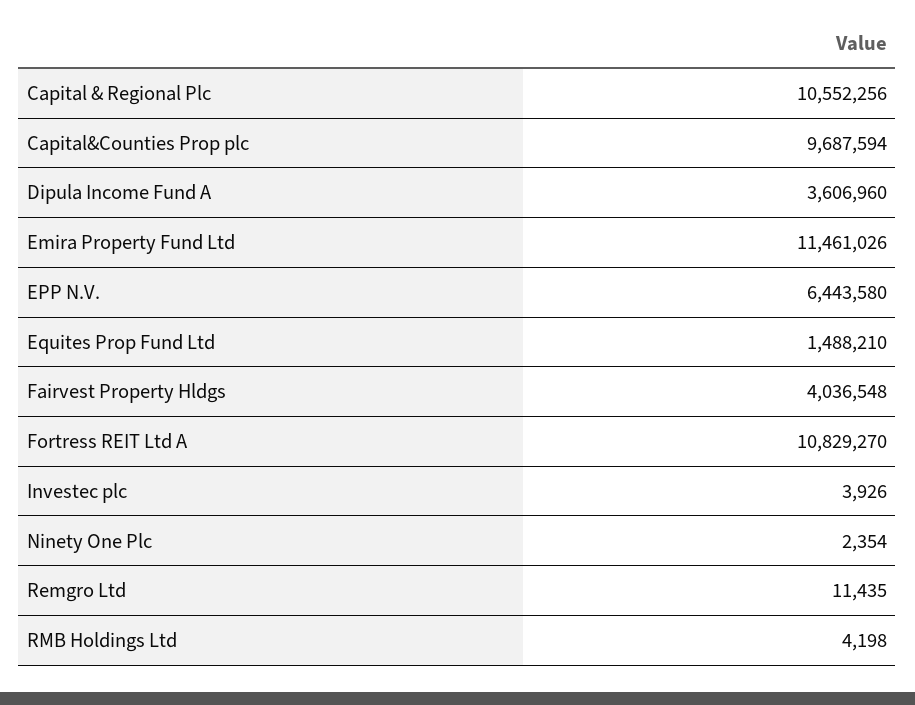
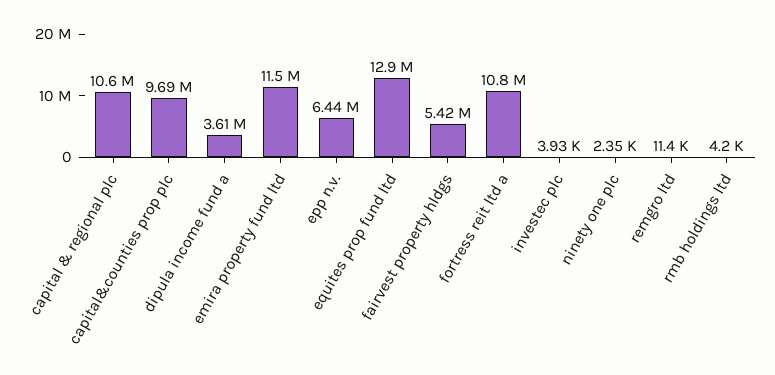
  {
    "Capital & Regional Plc": 10552256,
    "Capital&Counties Prop plc": 9687594,
    "Dipula Income Fund A": 3606960,
    "Emira Property Fund Ltd": 11461026,
    "EPP N.V.": 6443580,
-   "Equites Prop Fund Ltd": 1488210,
+   "Equites Prop Fund Ltd": 12900000,
-   "Fairvest Property Hldgs": 4036548,
+   "Fairvest Property Hldgs": 5420000,
    "Fortress REIT Ltd A": 10829270,
    "Investec plc": 3926,
    "Ninety One Plc": 2354,
    "Remgro Ltd": 11435,
    "RMB Holdings Ltd": 4198
  }

